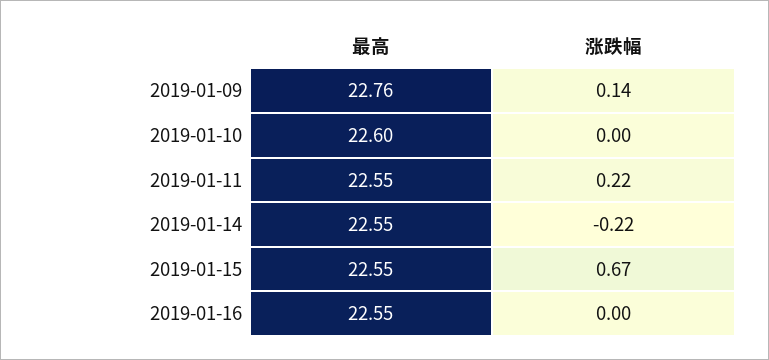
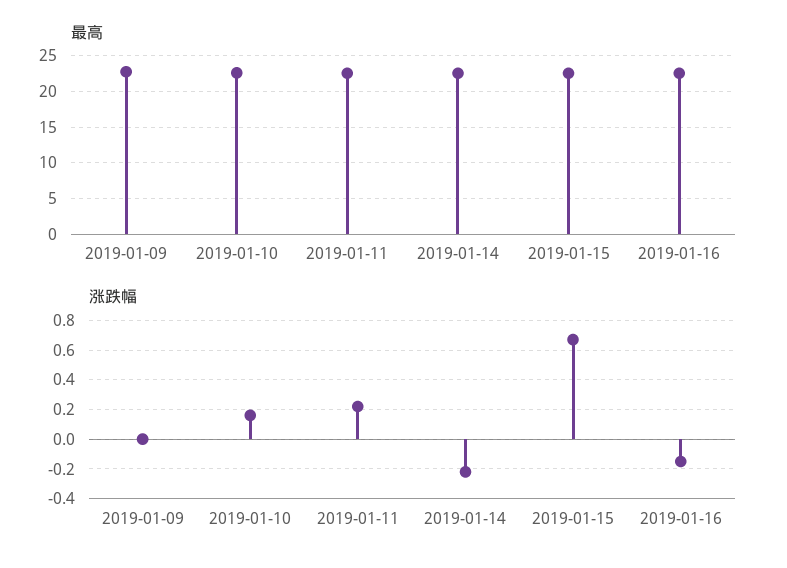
  {
    "最高": {
      "2019-01-09": 22.76,
      "2019-01-10": 22.6,
      "2019-01-11": 22.55,
      "2019-01-14": 22.55,
      "2019-01-15": 22.55,
      "2019-01-16": 22.55
    },
    "涨跌幅": {
-     "2019-01-09": 0.14,
+     "2019-01-09": 0,
-     "2019-01-10": 0,
+     "2019-01-10": 0.15,
      "2019-01-11": 0.22,
      "2019-01-14": -0.22,
      "2019-01-15": 0.67,
-     "2019-01-16": 0
+     "2019-01-16": -0.15
    }
  }

